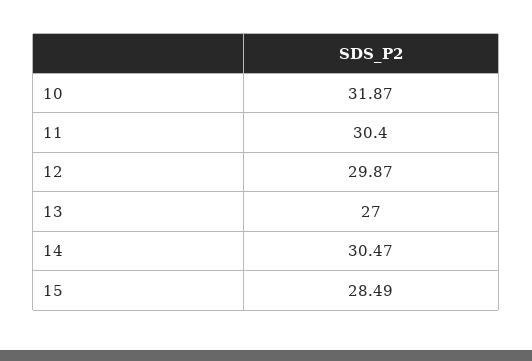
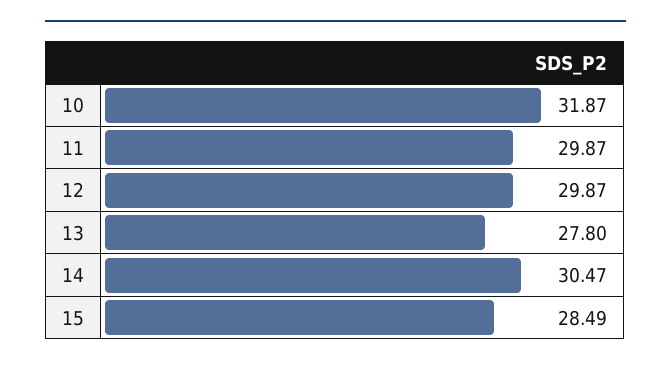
  {
    "10": 31.87,
-   "11": 30.4,
+   "11": 29.87,
    "12": 29.87,
-   "13": 27,
+   "13": 27.8,
    "14": 30.47,
    "15": 28.49
  }

